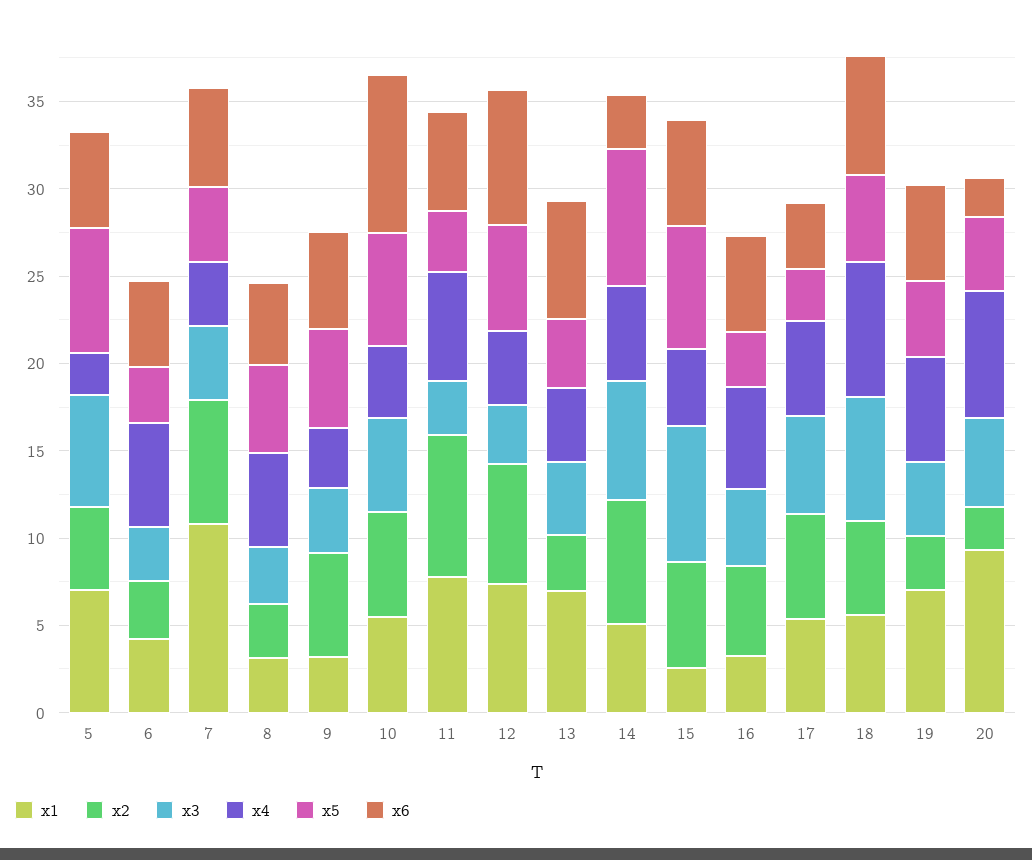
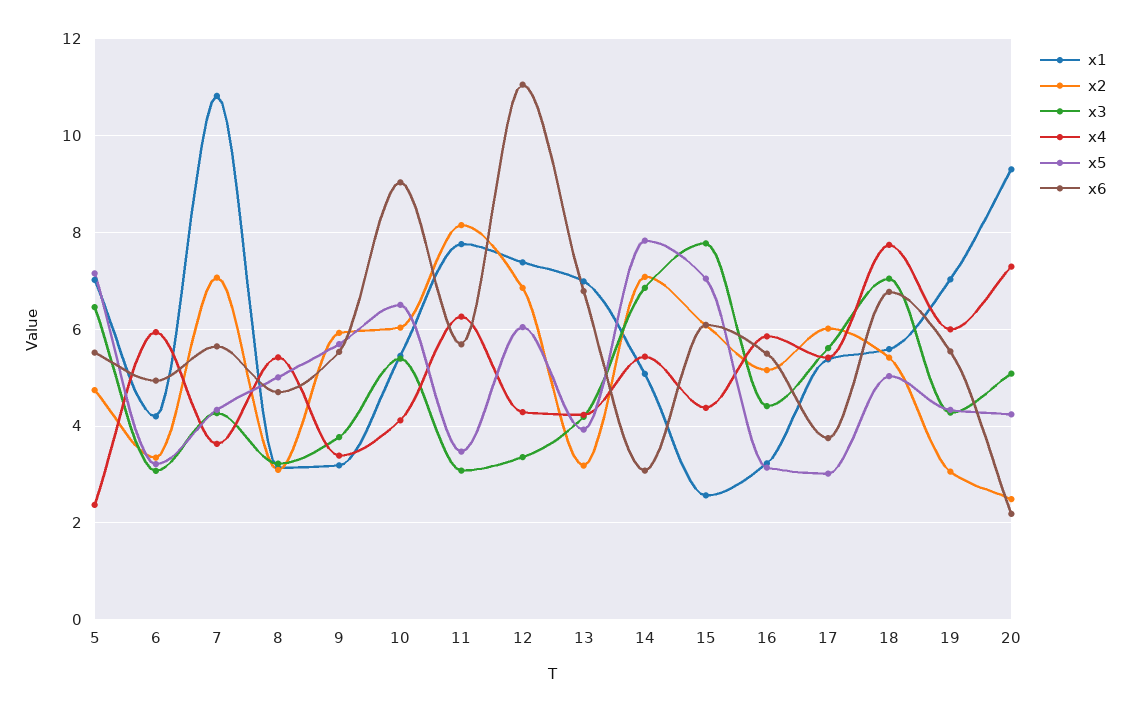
  {
    "x1": {
      "5": 7,
      "6": 4.2,
      "7": 10.8,
      "8": 3.2,
      "9": 3.2,
      "10": 5.4,
      "11": 7.8,
      "12": 7.4,
      "13": 7,
      "14": 5,
      "15": 2.6,
      "16": 3.2,
      "17": 5.4,
      "18": 5.6,
      "19": 7,
      "20": 9.4
    },
    "x2": {
      "5": 4.8,
      "6": 3.4,
      "7": 7,
      "8": 3,
      "9": 6,
      "10": 6,
      "11": 8.2,
      "12": 6.8,
      "13": 3.2,
      "14": 7,
      "15": 6,
      "16": 5.2,
      "17": 6,
      "18": 5.4,
      "19": 3,
      "20": 2.4
    },
    "x3": {
      "5": 6.4,
      "6": 3,
      "7": 4.2,
      "8": 3.2,
      "9": 3.8,
      "10": 5.4,
      "11": 3,
      "12": 3.4,
      "13": 4.2,
      "14": 6.8,
      "15": 7.8,
      "16": 4.4,
      "17": 5.6,
      "18": 7,
      "19": 4.2,
      "20": 5
    },
    "x4": {
      "5": 2.4,
      "6": 6,
      "7": 3.6,
      "8": 5.4,
      "9": 3.4,
      "10": 4.2,
      "11": 6.2,
      "12": 4.2,
      "13": 4.2,
      "14": 5.4,
      "15": 4.4,
      "16": 5.8,
      "17": 5.4,
      "18": 7.8,
      "19": 6,
      "20": 7.2
    },
    "x5": {
      "5": 7.2,
      "6": 3.2,
      "7": 4.4,
      "8": 5,
      "9": 5.6,
      "10": 6.6,
      "11": 3.4,
      "12": 6,
      "13": 4,
      "14": 7.8,
      "15": 7,
      "16": 3.2,
      "17": 3,
      "18": 5,
      "19": 4.4,
      "20": 4.2
    },
    "x6": {
      "5": 5.6,
      "6": 5,
      "7": 5.6,
      "8": 4.8,
      "9": 5.6,
      "10": 9,
      "11": 5.6,
-     "12": 8,
+     "12": 11,
      "13": 6.8,
      "14": 3,
      "15": 6,
      "16": 5.4,
      "17": 3.8,
      "18": 6.8,
      "19": 5.6,
      "20": 2.2
    }
  }

